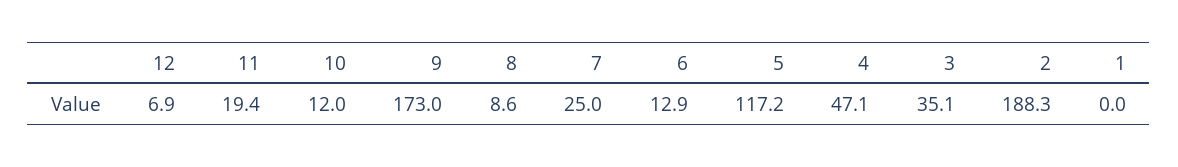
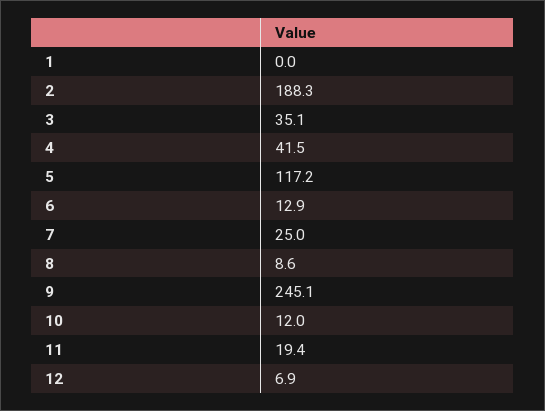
  {
    "12": 6.9,
    "11": 19.4,
    "10": 12,
-   "9": 173,
+   "9": 245.1,
    "8": 8.6,
    "7": 25,
    "6": 12.9,
    "5": 117.2,
-   "4": 47.1,
+   "4": 41.5,
    "3": 35.1,
    "2": 188.3,
    "1": 0
  }

